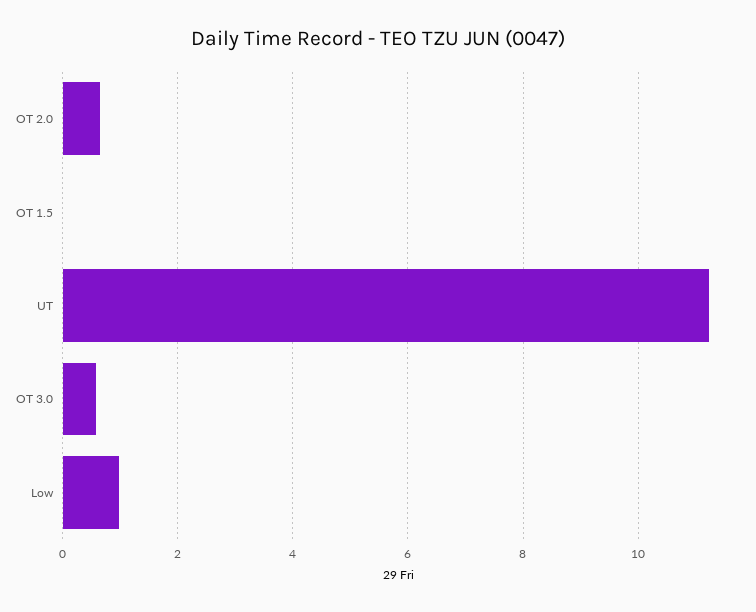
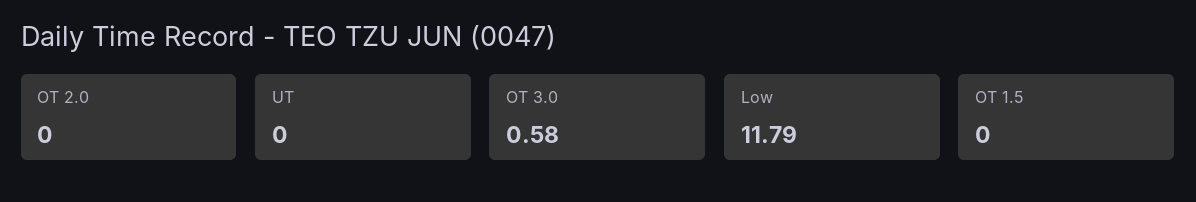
  {
-   "OT 2.0": 0.6,
+   "OT 2.0": 0,
    "OT 1.5": 0,
-   "UT": 11.2,
+   "UT": 0,
    "OT 3.0": 0.58,
-   "Low": 1
+   "Low": 11.79
  }

